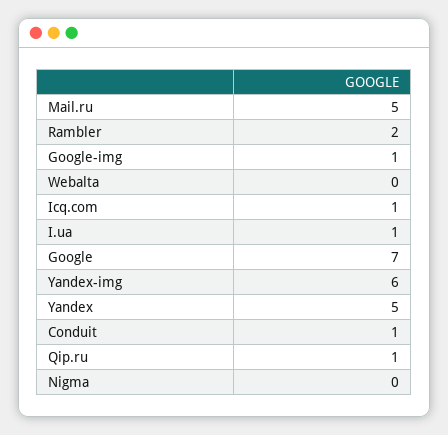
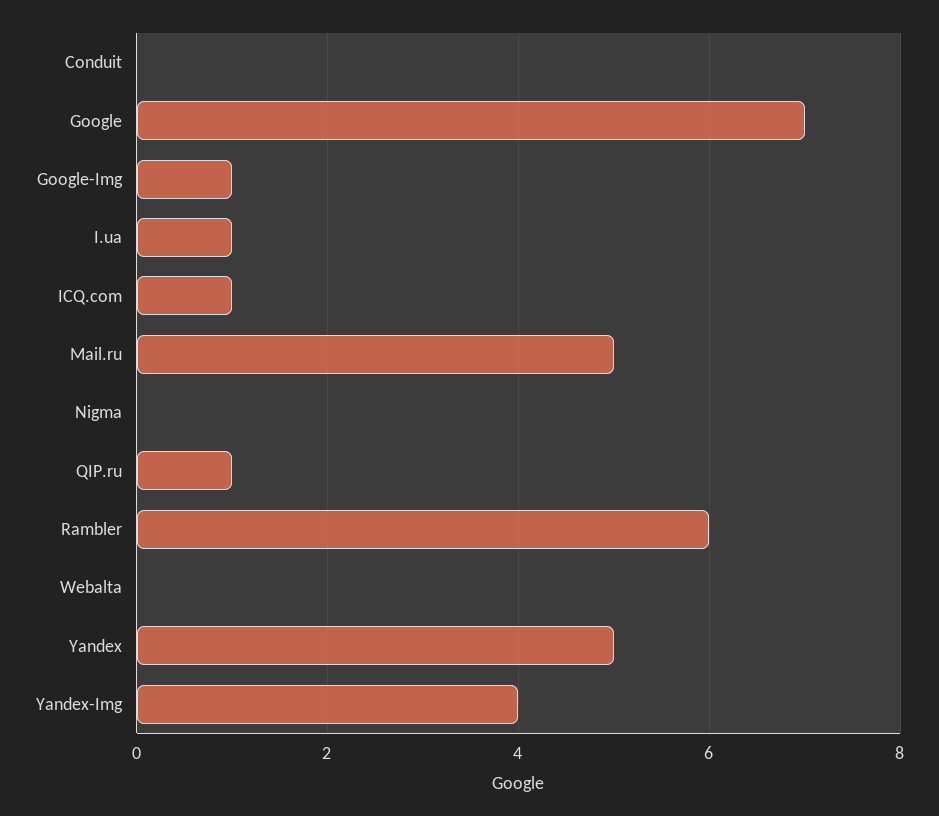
  {
    "Mail.ru": 5,
-   "Rambler": 2,
+   "Rambler": 6,
    "Google-img": 1,
    "Webalta": 0,
    "Icq.com": 1,
    "I.ua": 1,
    "Google": 7,
-   "Yandex-img": 6,
+   "Yandex-img": 4,
    "Yandex": 5,
-   "Conduit": 1,
+   "Conduit": 0,
    "Qip.ru": 1,
    "Nigma": 0
  }

